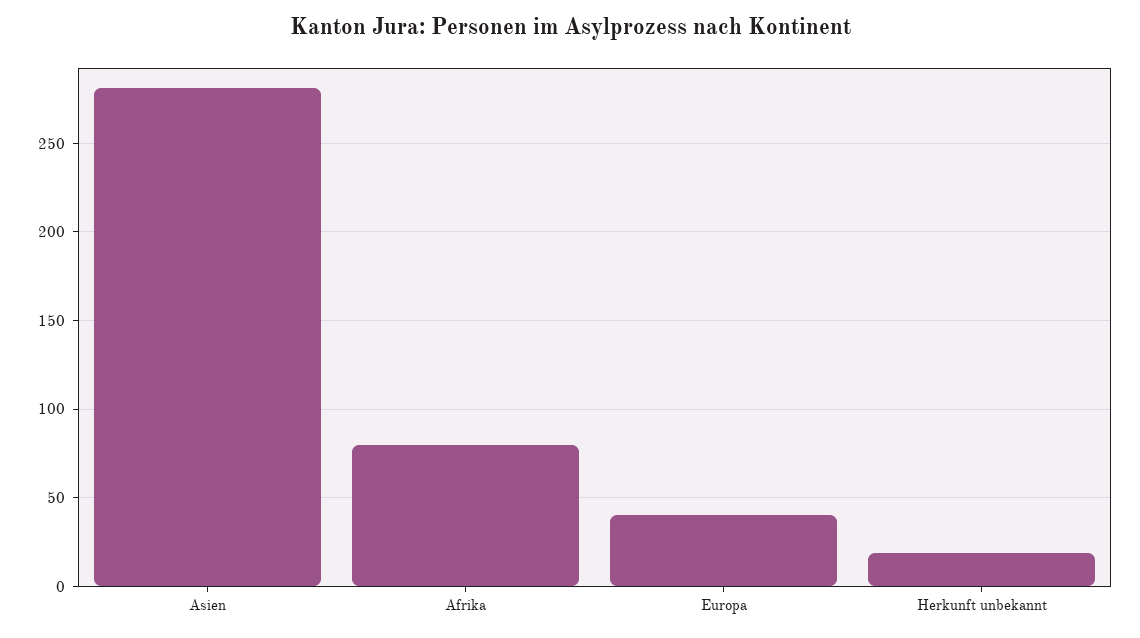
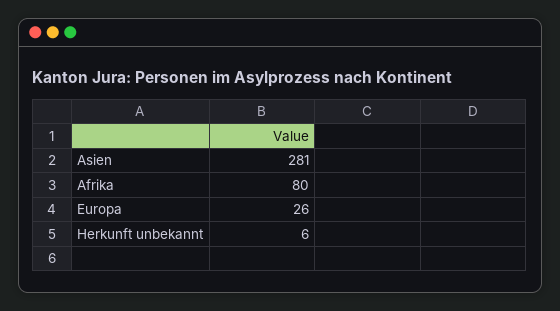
  {
    "Asien": 281,
    "Afrika": 80,
-   "Europa": 40,
+   "Europa": 26,
-   "Herkunft unbekannt": 20
+   "Herkunft unbekannt": 6
  }

